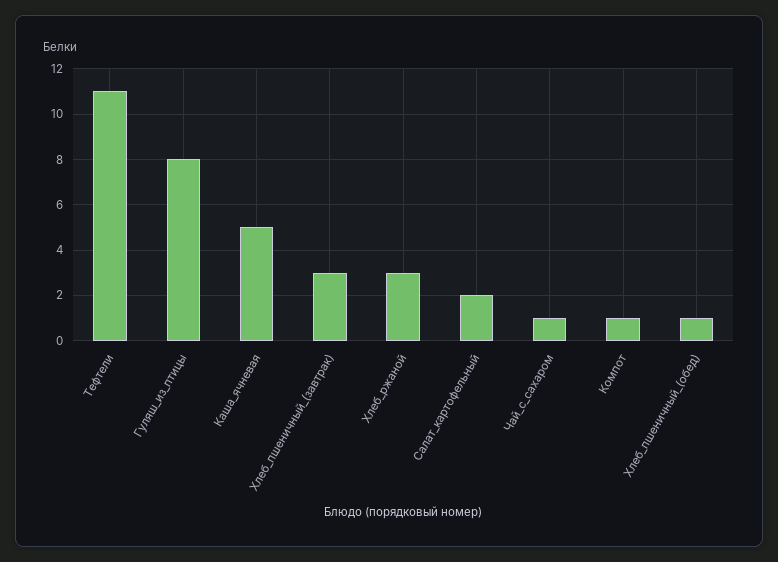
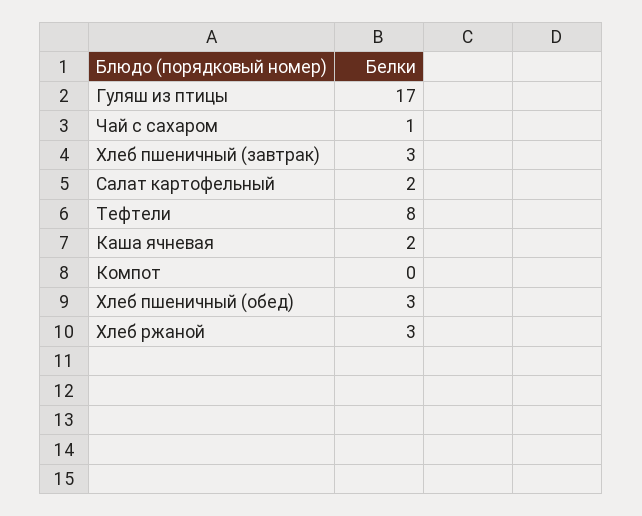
  {
-   "Тефтели": 11,
+   "Тефтели": 8,
-   "Гуляш_из_птицы": 8,
+   "Гуляш_из_птицы": 17,
-   "Каша_ячневая": 5,
+   "Каша_ячневая": 2,
    "Хлеб_пшеничный_(завтрак)": 3,
    "Хлеб_ржаной": 3,
    "Салат_картофельный": 2,
    "Чай_с_сахаром": 1,
-   "Компот": 1,
+   "Компот": 0,
-   "Хлеб_пшеничный_(обед)": 1
+   "Хлеб_пшеничный_(обед)": 3
  }

